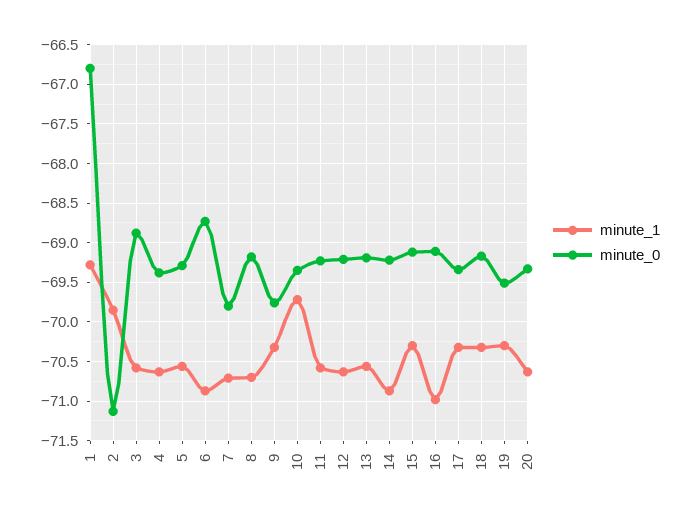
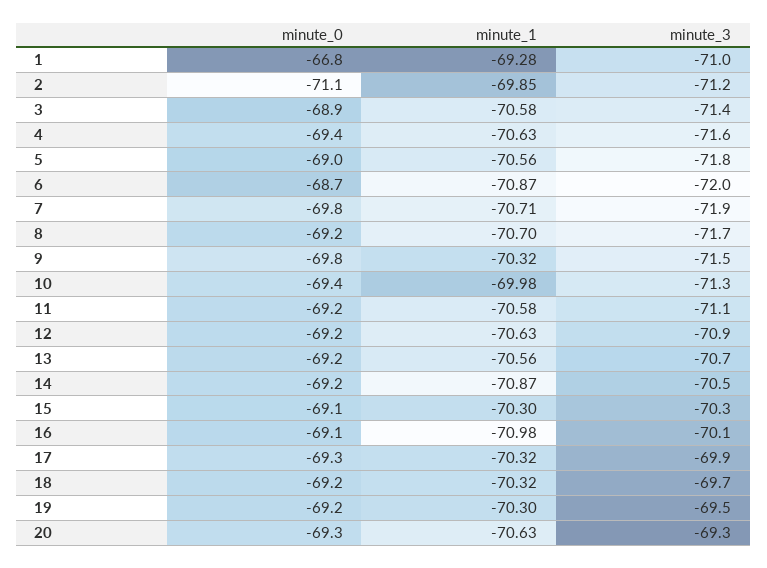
  {
    "minute_1": {
      "1": -69.28,
      "2": -69.85,
      "3": -70.58,
      "4": -70.63,
      "5": -70.56,
      "6": -70.87,
      "7": -70.71,
      "8": -70.7,
      "9": -70.32,
-     "10": -69.7,
+     "10": -69.98,
      "11": -70.58,
      "12": -70.63,
      "13": -70.56,
      "14": -70.87,
      "15": -70.3,
      "16": -70.98,
      "17": -70.32,
      "18": -70.32,
      "19": -70.3,
      "20": -70.63
    },
    "minute_0": {
      "1": -66.8,
      "2": -71.1,
      "3": -68.9,
      "4": -69.4,
-     "5": -69.3,
+     "5": -69,
      "6": -68.7,
      "7": -69.8,
      "8": -69.2,
      "9": -69.8,
      "10": -69.4,
      "11": -69.2,
      "12": -69.2,
      "13": -69.2,
      "14": -69.2,
      "15": -69.1,
      "16": -69.1,
      "17": -69.3,
      "18": -69.2,
-     "19": -69.5,
+     "19": -69.2,
      "20": -69.3
-   }
+   },
+   "minute_3": {
+     "1": -71,
+     "2": -71.2,
+     "3": -71.4,
+     "4": -71.6,
+     "5": -71.8,
+     "6": -72,
+     "7": -71.9,
+     "8": -71.7,
+     "9": -71.5,
+     "10": -71.3,
+     "11": -71.1,
+     "12": -70.9,
+     "13": -70.7,
+     "14": -70.5,
+     "15": -70.3,
+     "16": -70.1,
+     "17": -69.9,
+     "18": -69.7,
+     "19": -69.5,
+     "20": -69.3
+   }
  }

